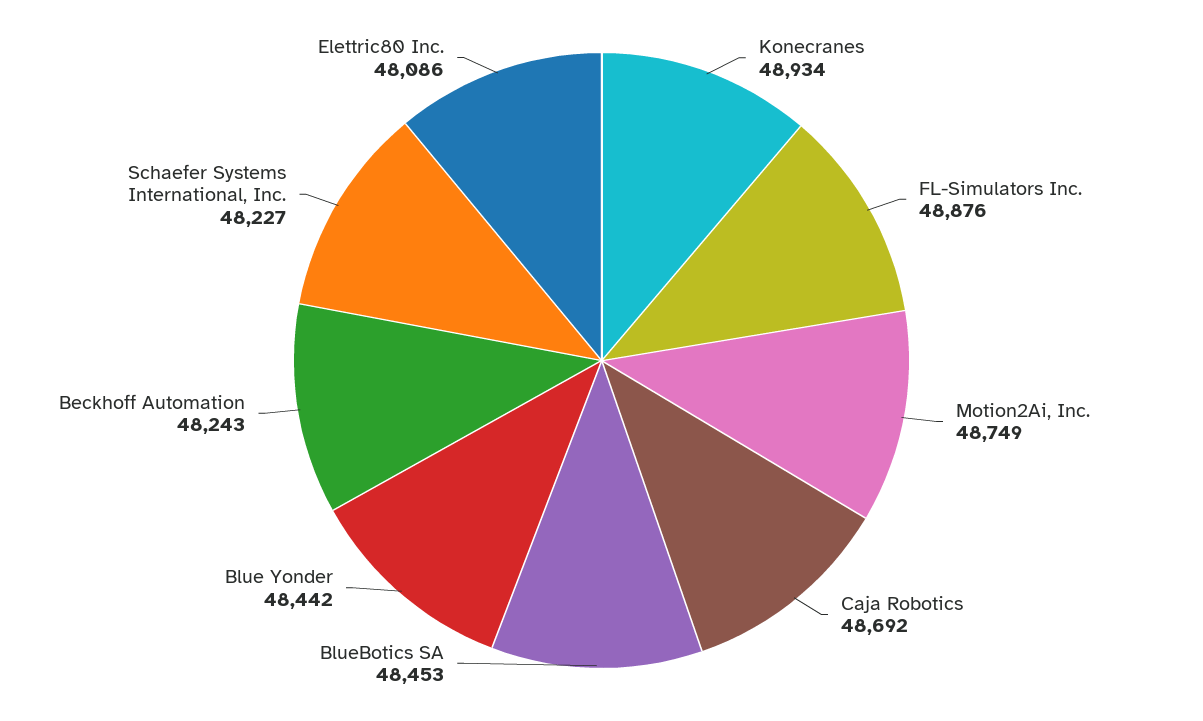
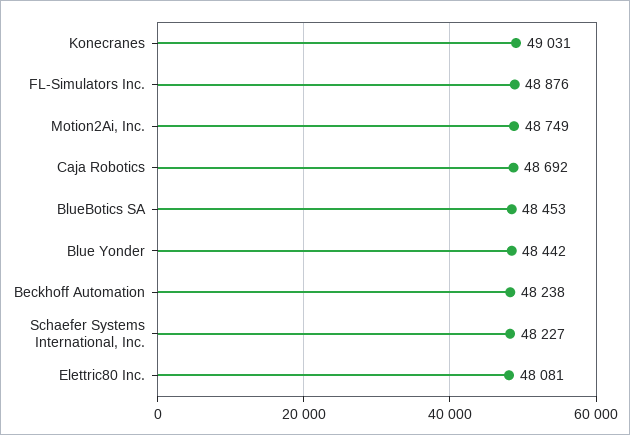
  {
-   "Konecranes": 48934,
+   "Konecranes": 49031,
    "FL-Simulators Inc.": 48876,
    "Motion2Ai, Inc.": 48749,
    "Caja Robotics": 48692,
    "BlueBotics SA": 48453,
    "Blue Yonder": 48442,
-   "Beckhoff Automation": 48243,
+   "Beckhoff Automation": 48238,
    "Schaefer Systems International, Inc.": 48227,
-   "Elettric80 Inc.": 48086
+   "Elettric80 Inc.": 48081
  }

